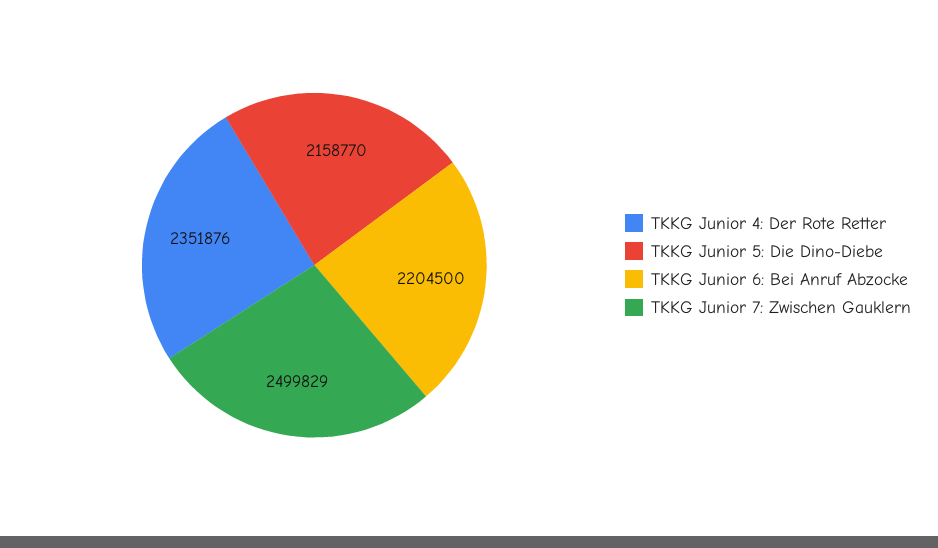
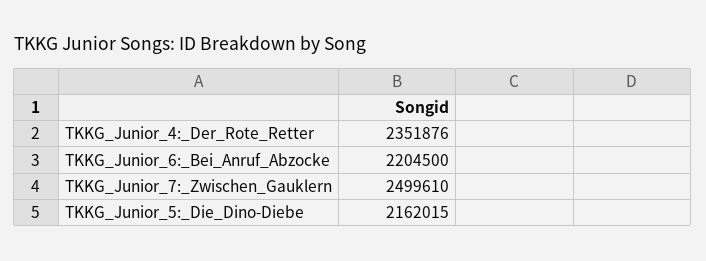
  {
    "TKKG Junior 4: Der Rote Retter": 2351876,
-   "TKKG Junior 5: Die Dino-Diebe": 2158770,
+   "TKKG Junior 5: Die Dino-Diebe": 2162015,
    "TKKG Junior 6: Bei Anruf Abzocke": 2204500,
-   "TKKG Junior 7: Zwischen Gauklern": 2499829
+   "TKKG Junior 7: Zwischen Gauklern": 2499610
  }

